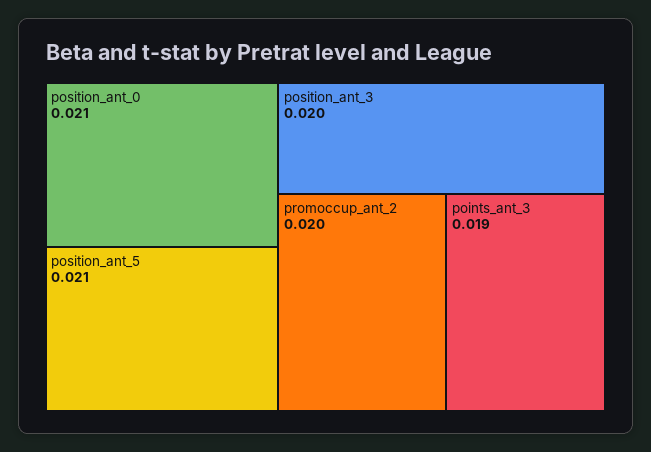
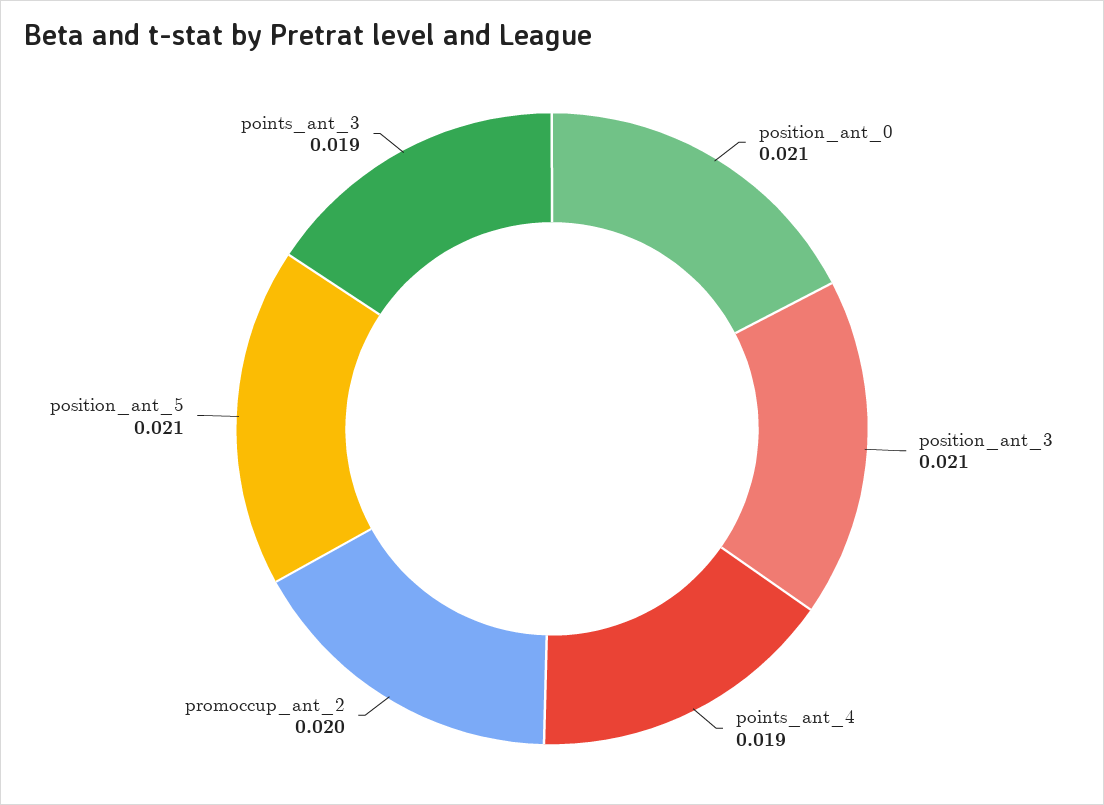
  {
    "position_ant_0": 0.021,
    "position_ant_5": 0.021,
-   "position_ant_3": 0.02,
+   "position_ant_3": 0.021,
    "promoccup_ant_2": 0.02,
-   "points_ant_3": 0.019
+   "points_ant_3": 0.019,
+   "points_ant_4": 0.019
  }

